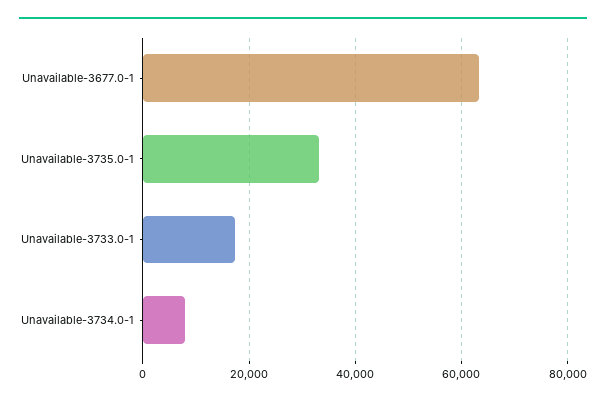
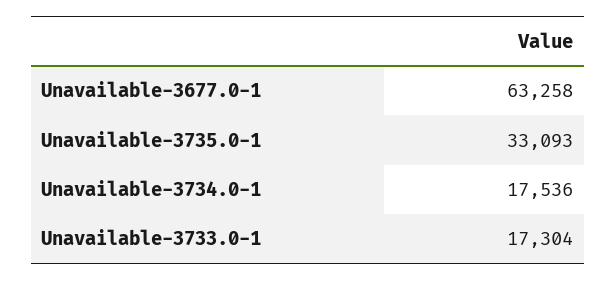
  {
    "Unavailable-3677.0-1": 63258,
    "Unavailable-3735.0-1": 33093,
    "Unavailable-3733.0-1": 17304,
-   "Unavailable-3734.0-1": 8000
+   "Unavailable-3734.0-1": 17536
  }

